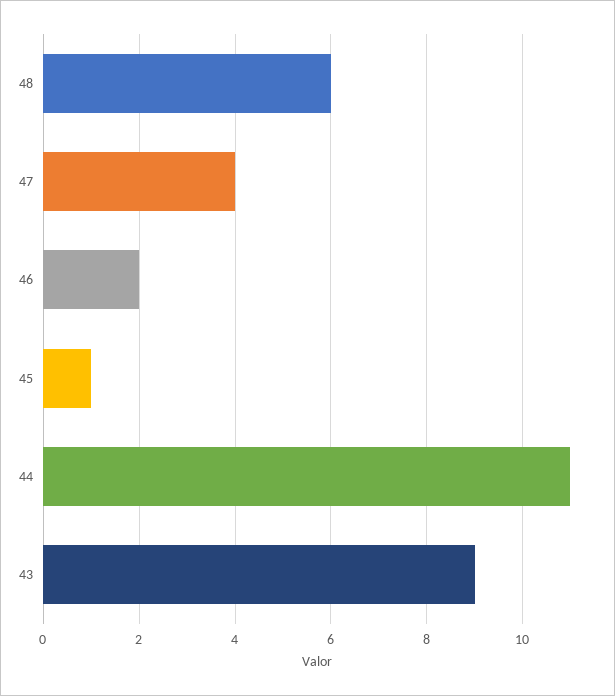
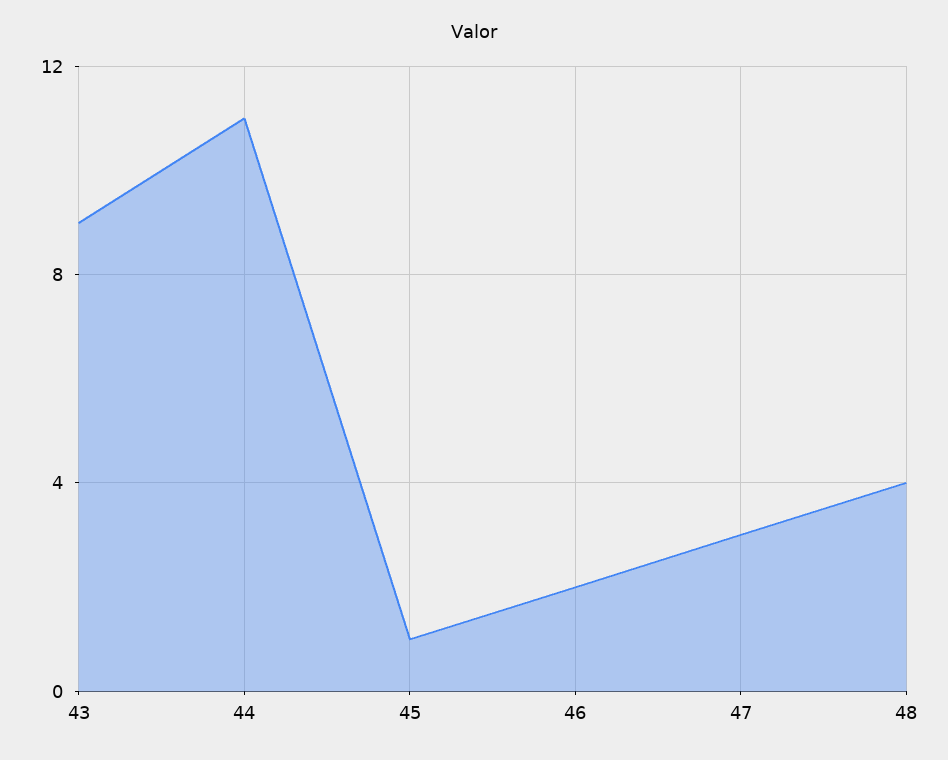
  {
-   "48": 6,
+   "48": 4,
-   "47": 4,
+   "47": 3,
    "46": 2,
    "45": 1,
    "44": 11,
    "43": 9
  }

